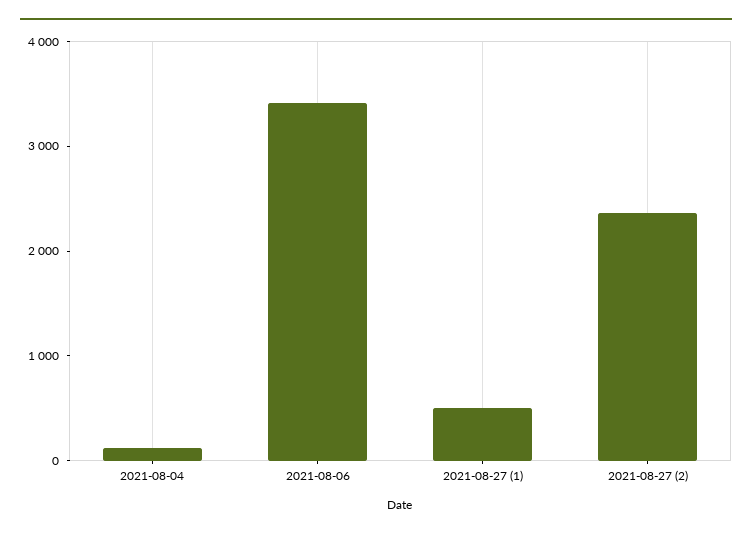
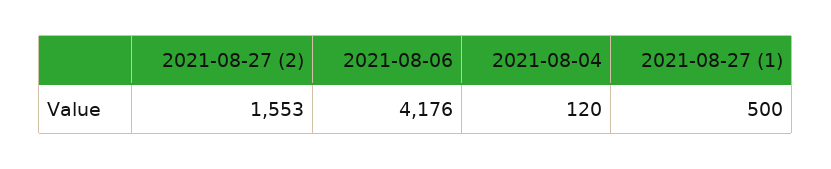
  {
    "2021-08-04": 120,
-   "2021-08-06": 3400,
+   "2021-08-06": 4176,
    "2021-08-27 (1)": 500,
-   "2021-08-27 (2)": 2400
+   "2021-08-27 (2)": 1553
  }

